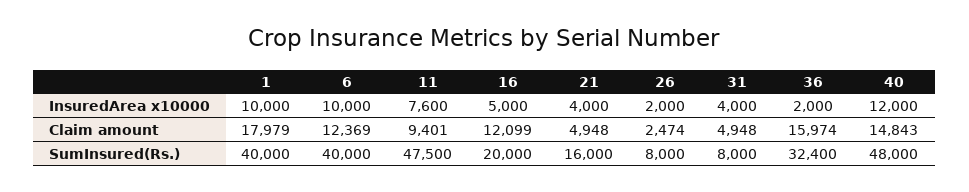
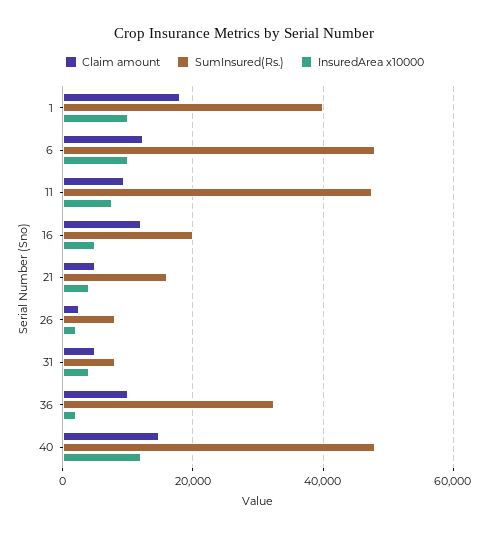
  {
    "InsuredArea x10000": {
      "1": 10000,
      "6": 10000,
      "11": 7600,
      "16": 5000,
      "21": 4000,
      "26": 2000,
      "31": 4000,
      "36": 2000,
      "40": 12000
    },
    "Claim amount": {
      "1": 17979,
      "6": 12369,
      "11": 9401,
      "16": 12099,
      "21": 4948,
      "26": 2474,
      "31": 4948,
-     "36": 15974,
+     "36": 10000,
      "40": 14843
    },
    "SumInsured(Rs.)": {
      "1": 40000,
-     "6": 40000,
+     "6": 48000,
      "11": 47500,
      "16": 20000,
      "21": 16000,
      "26": 8000,
      "31": 8000,
      "36": 32400,
      "40": 48000
    }
  }

